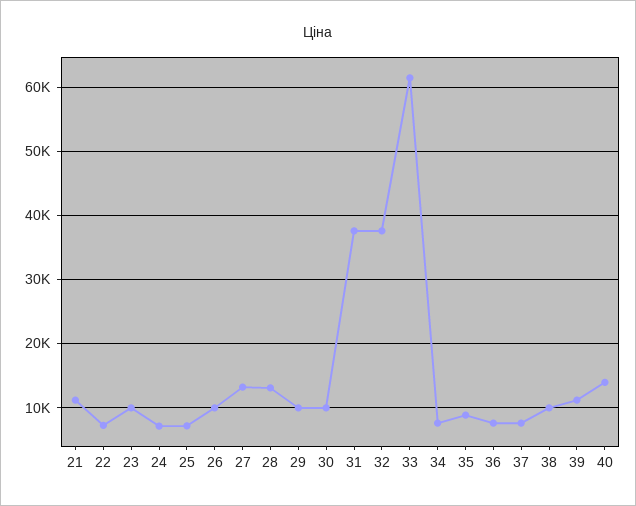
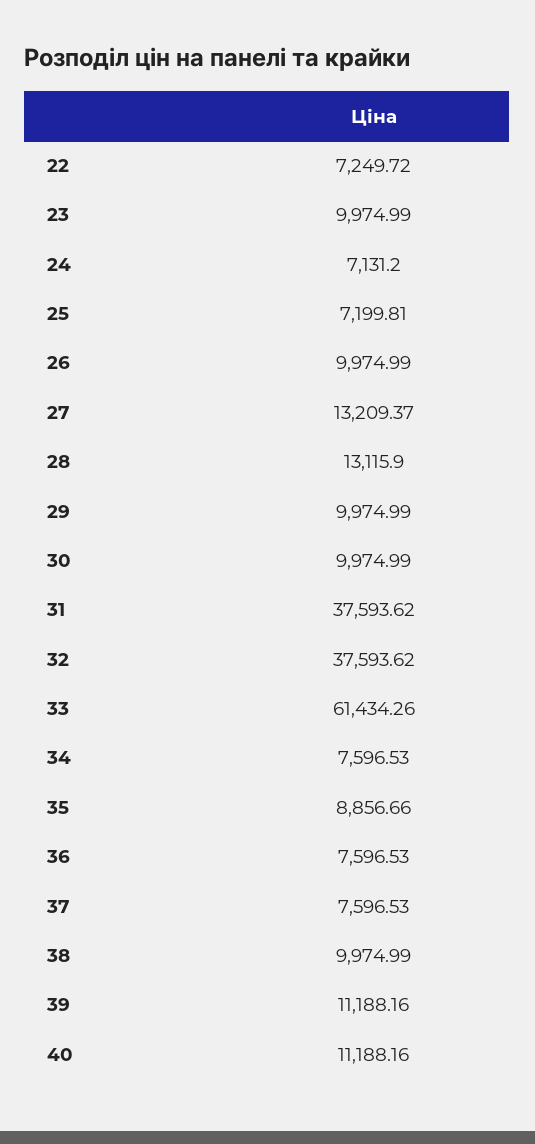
  {
-   "21": 11000,
    "22": 7249.72,
    "23": 9974.99,
    "24": 7131.2,
    "25": 7199.81,
    "26": 9974.99,
    "27": 13209.37,
    "28": 13115.9,
    "29": 9974.99,
    "30": 9974.99,
    "31": 37593.62,
    "32": 37593.62,
    "33": 61434.26,
    "34": 7596.53,
    "35": 8856.66,
    "36": 7596.53,
    "37": 7596.53,
    "38": 9974.99,
    "39": 11188.16,
-   "40": 14000
+   "40": 11188.16
  }

